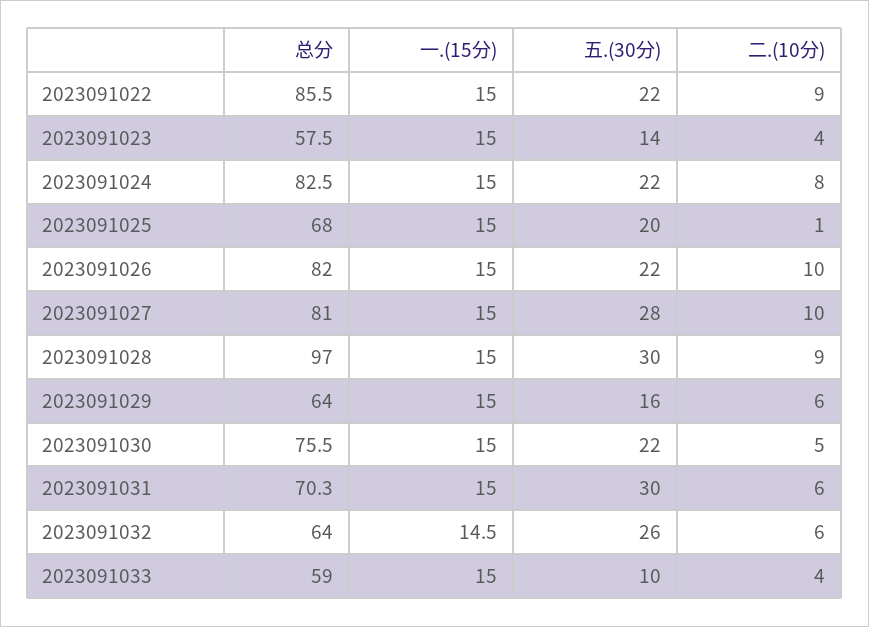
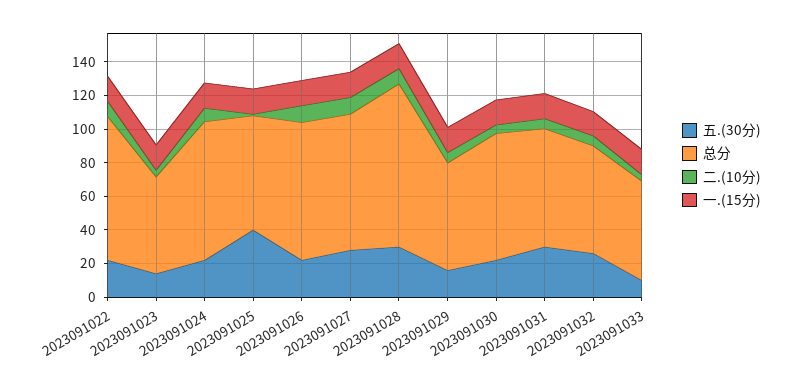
  {
    "总分": {
      "2023091022": 85.5,
      "2023091023": 57.5,
      "2023091024": 82.5,
      "2023091025": 68,
      "2023091026": 82,
      "2023091027": 81,
      "2023091028": 97,
      "2023091029": 64,
      "2023091030": 75.5,
      "2023091031": 70.3,
      "2023091032": 64,
      "2023091033": 59
    },
    "一.(15分)": {
      "2023091022": 15,
      "2023091023": 15,
      "2023091024": 15,
      "2023091025": 15,
      "2023091026": 15,
      "2023091027": 15,
      "2023091028": 15,
      "2023091029": 15,
      "2023091030": 15,
      "2023091031": 15,
      "2023091032": 14.5,
      "2023091033": 15
    },
    "五.(30分)": {
      "2023091022": 22,
      "2023091023": 14,
      "2023091024": 22,
-     "2023091025": 20,
+     "2023091025": 40,
      "2023091026": 22,
      "2023091027": 28,
      "2023091028": 30,
      "2023091029": 16,
      "2023091030": 22,
      "2023091031": 30,
      "2023091032": 26,
      "2023091033": 10
    },
    "二.(10分)": {
      "2023091022": 9,
      "2023091023": 4,
      "2023091024": 8,
      "2023091025": 1,
      "2023091026": 10,
      "2023091027": 10,
      "2023091028": 9,
      "2023091029": 6,
      "2023091030": 5,
      "2023091031": 6,
      "2023091032": 6,
      "2023091033": 4
    }
  }

